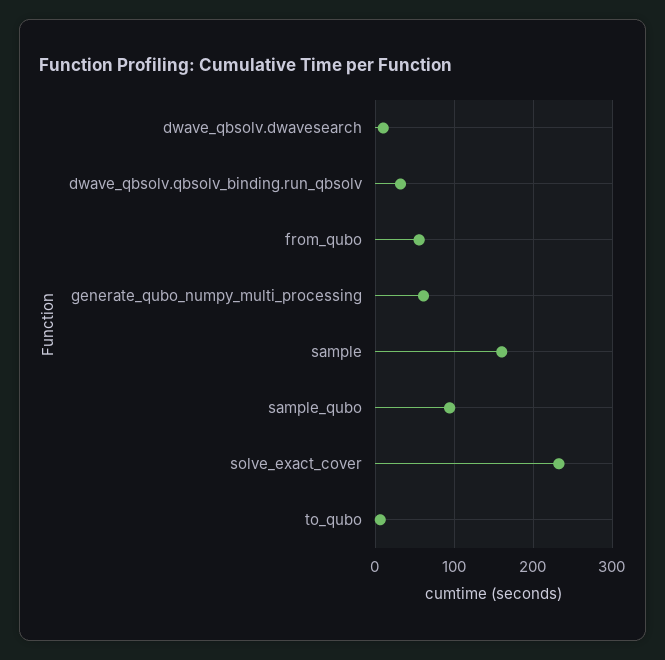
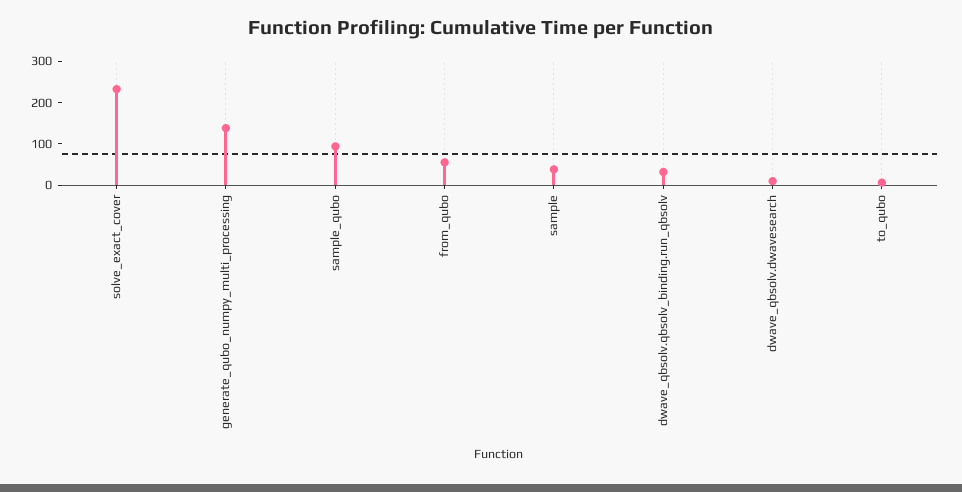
  {
    "dwave_qbsolv.dwavesearch": 10,
    "dwave_qbsolv.qbsolv_binding.run_qbsolv": 30,
    "from_qubo": 60,
-   "generate_qubo_numpy_multi_processing": 60,
+   "generate_qubo_numpy_multi_processing": 140,
-   "sample": 160,
+   "sample": 40,
    "sample_qubo": 90,
    "solve_exact_cover": 230,
    "to_qubo": 10
  }

